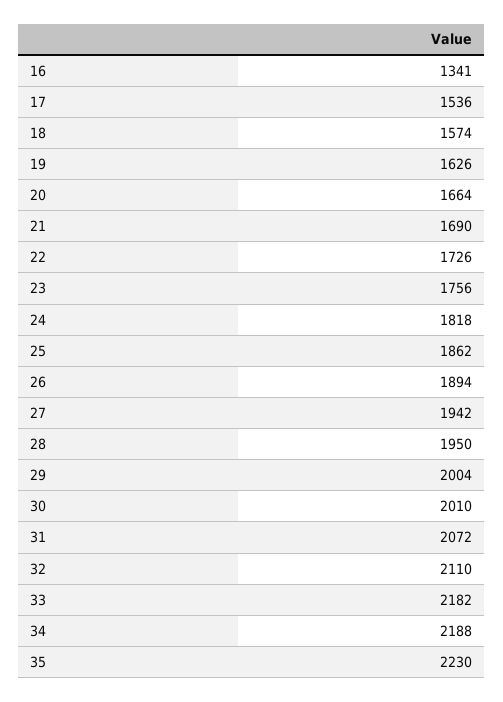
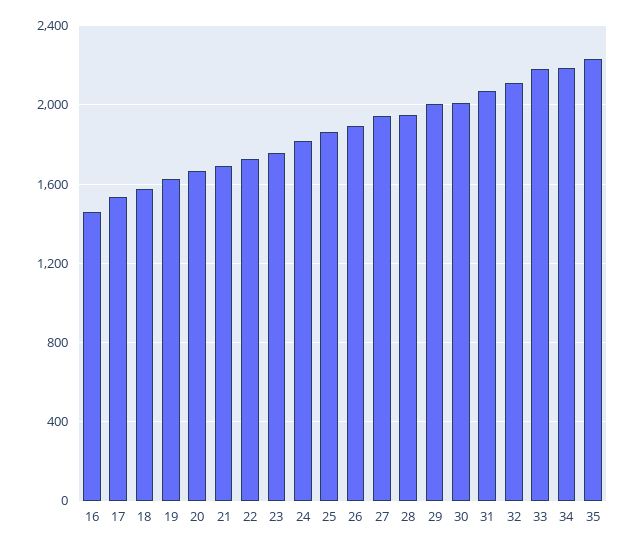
  {
-   "16": 1341,
+   "16": 1450,
    "17": 1536,
    "18": 1574,
    "19": 1626,
    "20": 1664,
    "21": 1690,
    "22": 1726,
    "23": 1756,
    "24": 1818,
    "25": 1862,
    "26": 1894,
    "27": 1942,
    "28": 1950,
    "29": 2004,
    "30": 2010,
    "31": 2072,
    "32": 2110,
    "33": 2182,
    "34": 2188,
    "35": 2230
  }

